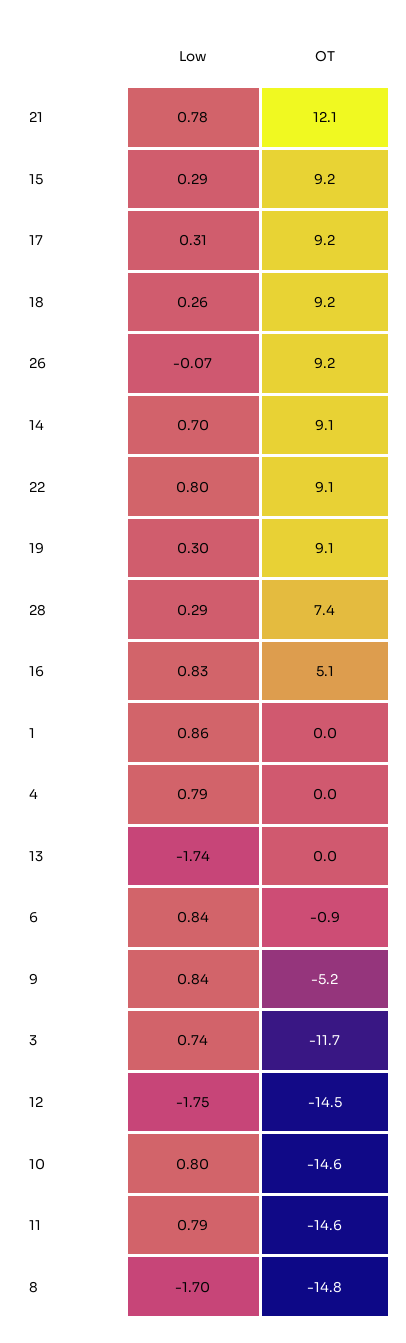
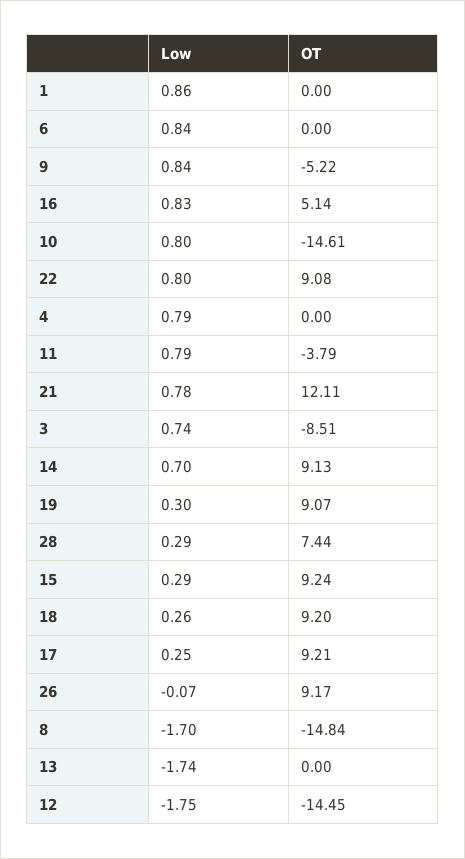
  {
    "Low": {
      "21": 0.78,
      "15": 0.29,
-     "17": 0.31,
+     "17": 0.25,
      "18": 0.26,
      "26": -0.07,
      "14": 0.7,
      "22": 0.8,
      "19": 0.3,
      "28": 0.29,
      "16": 0.83,
      "1": 0.86,
      "4": 0.79,
      "13": -1.74,
      "6": 0.84,
      "9": 0.84,
      "3": 0.74,
      "12": -1.75,
      "10": 0.8,
      "11": 0.79,
      "8": -1.7
    },
    "OT": {
      "21": 12.11,
      "15": 9.24,
      "17": 9.21,
      "18": 9.2,
      "26": 9.17,
      "14": 9.13,
      "22": 9.08,
      "19": 9.07,
      "28": 7.44,
      "16": 5.14,
      "1": 0,
      "4": 0,
      "13": 0,
-     "6": -0.9,
+     "6": 0,
      "9": -5.22,
-     "3": -11.7,
+     "3": -8.51,
      "12": -14.45,
      "10": -14.61,
-     "11": -14.6,
+     "11": -3.79,
      "8": -14.84
    }
  }

